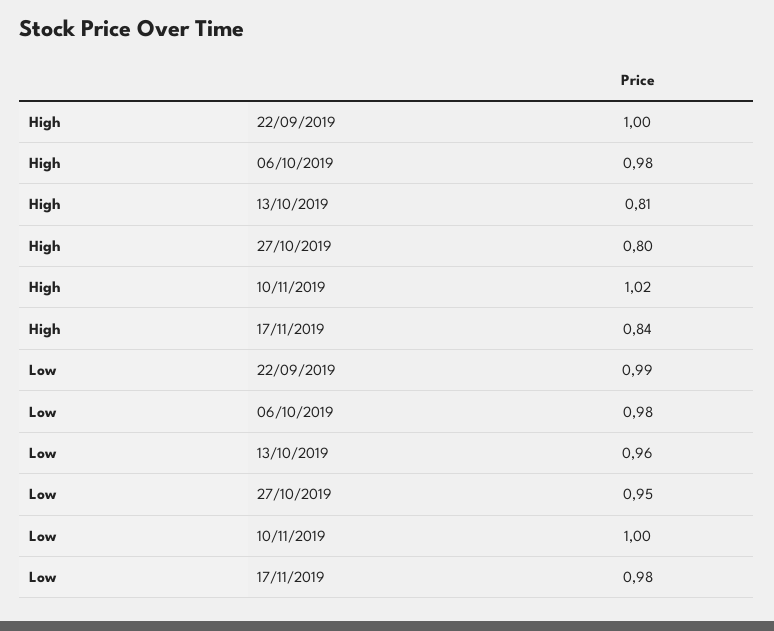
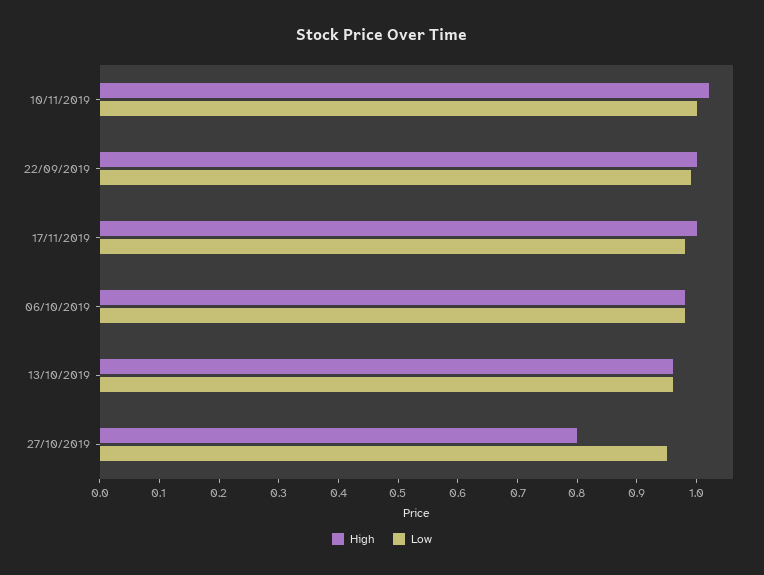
  {
    "High": {
      "22/09/2019": 1,
      "06/10/2019": 0.98,
-     "13/10/2019": 0.81,
+     "13/10/2019": 0.95,
      "27/10/2019": 0.8,
      "10/11/2019": 1.02,
-     "17/11/2019": 0.84
+     "17/11/2019": 1
    },
    "Low": {
      "22/09/2019": 0.99,
      "06/10/2019": 0.98,
      "13/10/2019": 0.96,
      "27/10/2019": 0.95,
      "10/11/2019": 1,
      "17/11/2019": 0.98
    }
  }

